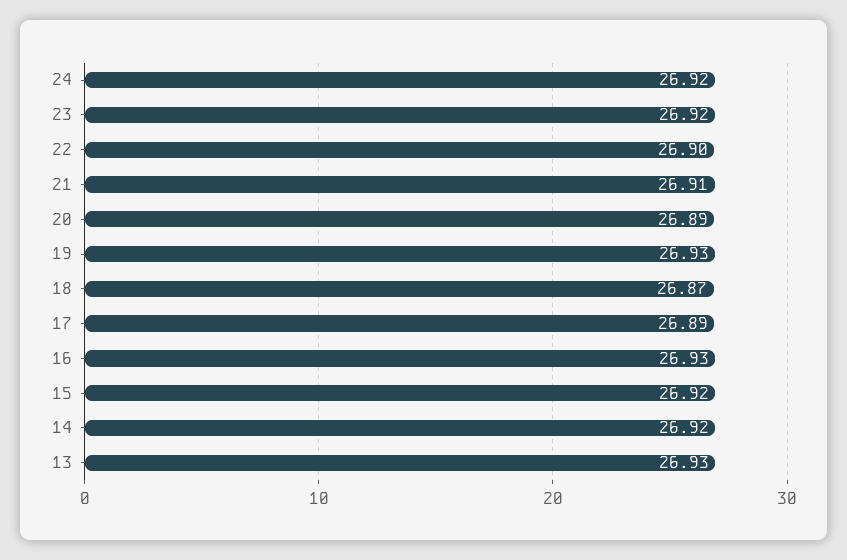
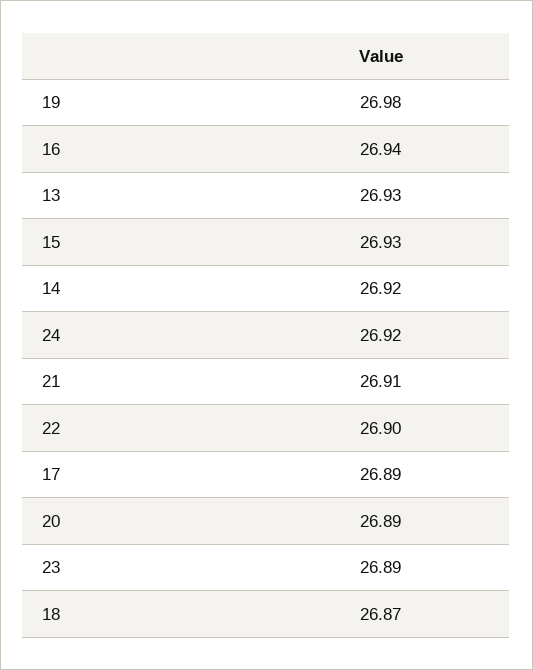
  {
    "24": 26.92,
-   "23": 26.92,
+   "23": 26.89,
    "22": 26.9,
    "21": 26.91,
    "20": 26.89,
-   "19": 26.93,
+   "19": 26.98,
    "18": 26.87,
    "17": 26.89,
-   "16": 26.93,
+   "16": 26.94,
-   "15": 26.92,
+   "15": 26.93,
    "14": 26.92,
    "13": 26.93
  }

